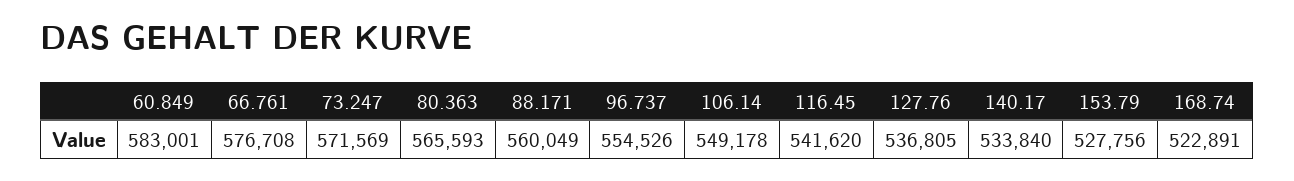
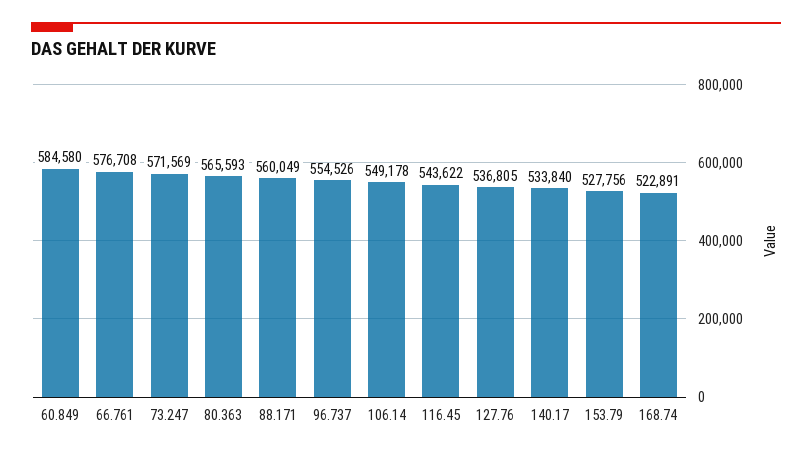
  {
-   "60.849": 583001,
+   "60.849": 584580,
    "66.761": 576708,
    "73.247": 571569,
    "80.363": 565593,
    "88.171": 560049,
    "96.737": 554526,
    "106.14": 549178,
-   "116.45": 541620,
+   "116.45": 543622,
    "127.76": 536805,
    "140.17": 533840,
    "153.79": 527756,
    "168.74": 522891
  }

